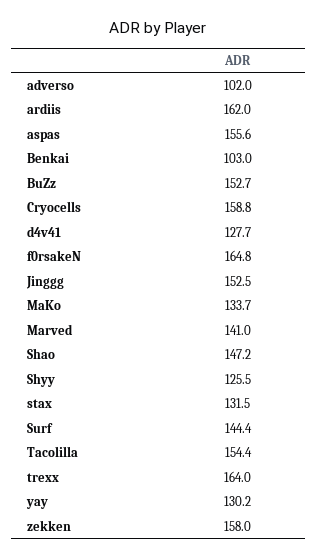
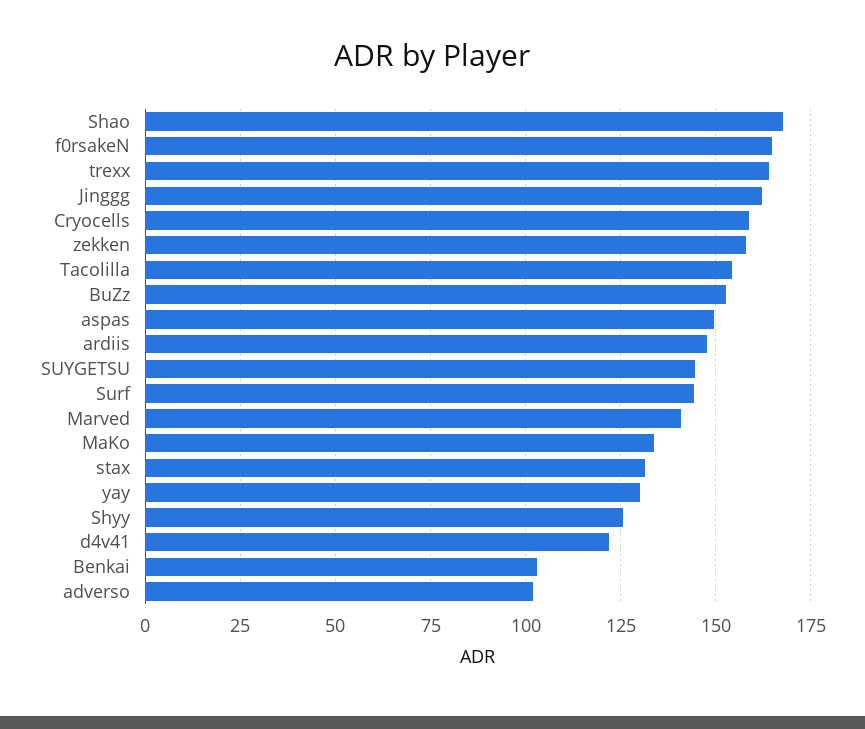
  {
    "adverso": 102,
-   "ardiis": 162,
+   "ardiis": 147.5,
-   "aspas": 155.6,
+   "aspas": 150,
    "Benkai": 103,
    "BuZz": 152.7,
    "Cryocells": 158.8,
-   "d4v41": 127.7,
+   "d4v41": 122.5,
    "f0rsakeN": 164.8,
-   "Jinggg": 152.5,
+   "Jinggg": 162.5,
    "MaKo": 133.7,
    "Marved": 141,
-   "Shao": 147.2,
+   "Shao": 167.5,
    "Shyy": 125.5,
    "stax": 131.5,
    "Surf": 144.4,
    "Tacolilla": 154.4,
    "trexx": 164,
    "yay": 130.2,
-   "zekken": 158
+   "zekken": 158,
+   "SUYGETSU": 145
  }

